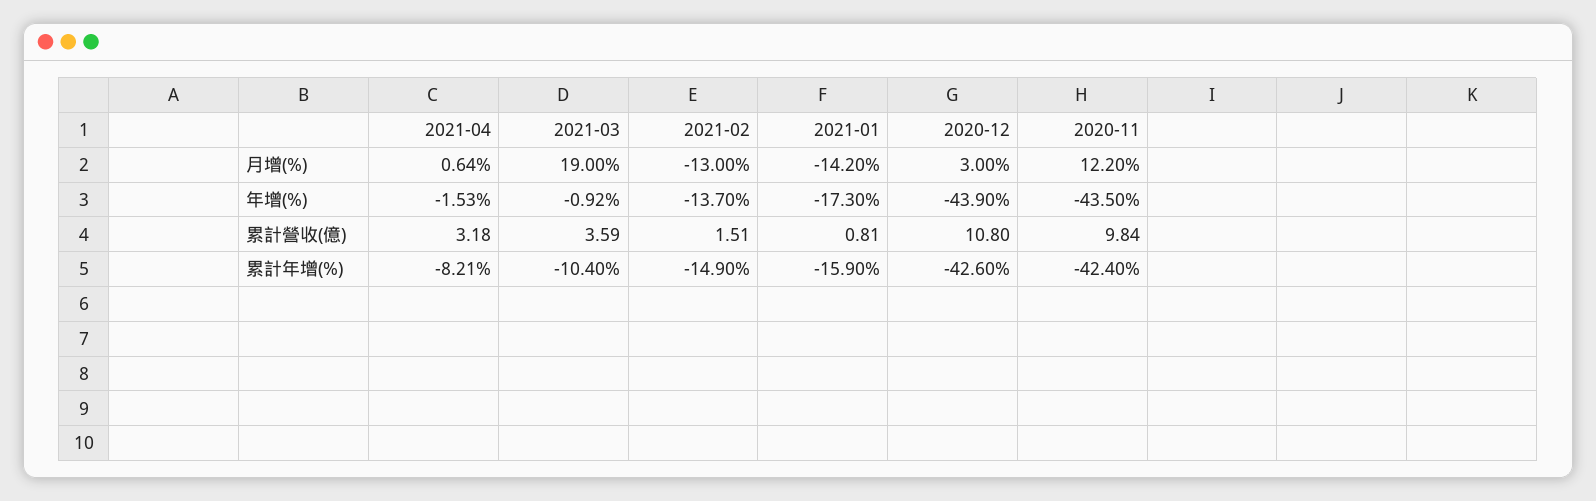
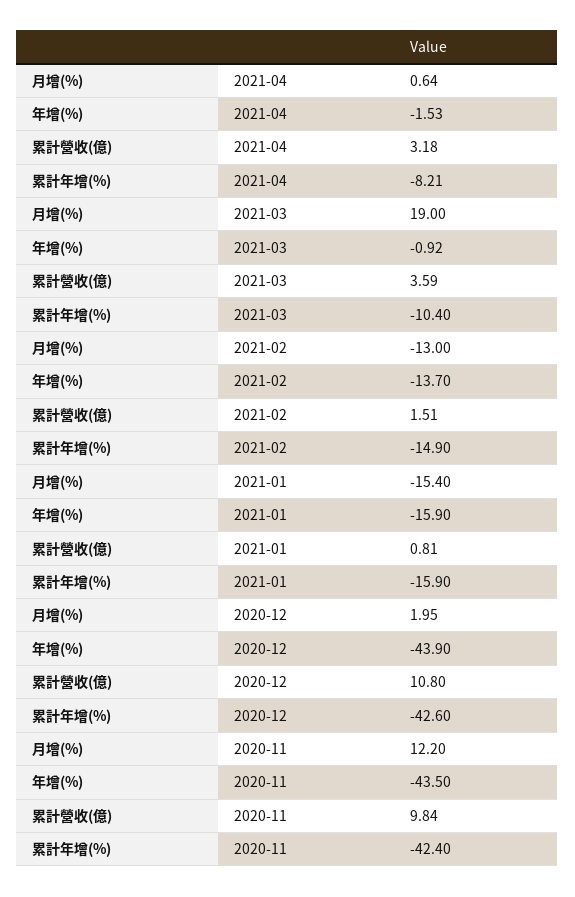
  {
    "2021-04": {
      "月增(%)": 0.64,
      "年增(%)": -1.53,
      "累計營收(億)": 3.18,
      "累計年增(%)": -8.21
    },
    "2021-03": {
      "月增(%)": 19,
      "年增(%)": -0.92,
      "累計營收(億)": 3.59,
      "累計年增(%)": -10.4
    },
    "2021-02": {
      "月增(%)": -13,
      "年增(%)": -13.7,
      "累計營收(億)": 1.51,
      "累計年增(%)": -14.9
    },
    "2021-01": {
-     "月增(%)": -14.2,
+     "月增(%)": -15.4,
-     "年增(%)": -17.3,
+     "年增(%)": -15.9,
      "累計營收(億)": 0.81,
      "累計年增(%)": -15.9
    },
    "2020-12": {
-     "月增(%)": 3,
+     "月增(%)": 1.95,
      "年增(%)": -43.9,
      "累計營收(億)": 10.8,
      "累計年增(%)": -42.6
    },
    "2020-11": {
      "月增(%)": 12.2,
      "年增(%)": -43.5,
      "累計營收(億)": 9.84,
      "累計年增(%)": -42.4
    }
  }

